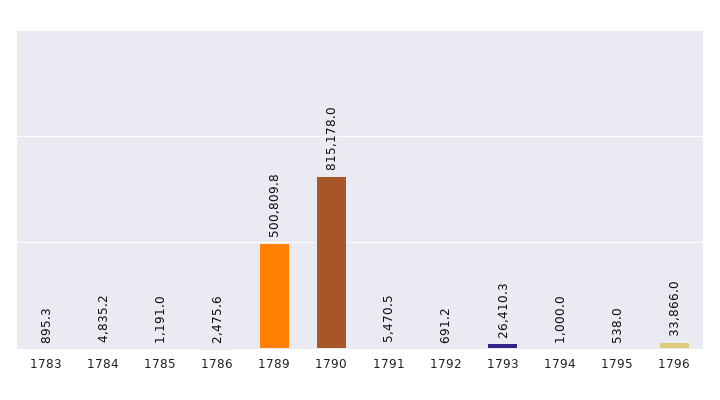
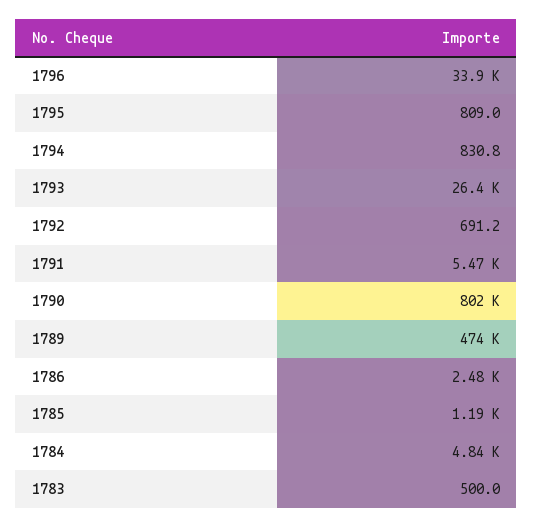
  {
-   "1783": 895.3,
+   "1783": 500,
    "1784": 4835.2,
    "1785": 1191,
    "1786": 2475.6,
-   "1789": 500809.8,
+   "1789": 474000,
-   "1790": 815178,
+   "1790": 802000,
    "1791": 5470.5,
    "1792": 691.2,
    "1793": 26410.3,
-   "1794": 1000,
+   "1794": 830.8,
-   "1795": 538,
+   "1795": 809,
    "1796": 33866
  }

